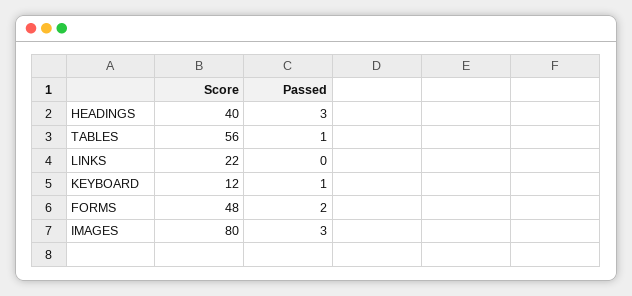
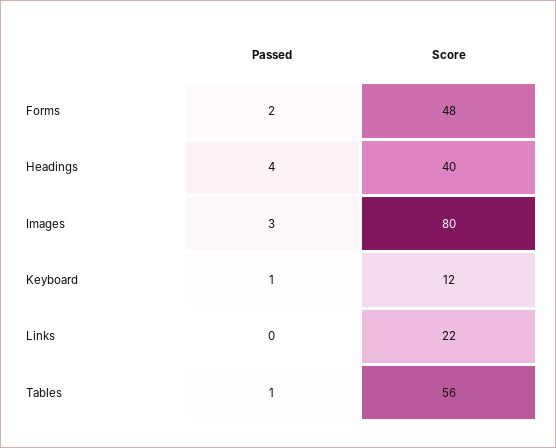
  {
    "Score": {
      "HEADINGS": 40,
      "TABLES": 56,
      "LINKS": 22,
      "KEYBOARD": 12,
      "FORMS": 48,
      "IMAGES": 80
    },
    "Passed": {
-     "HEADINGS": 3,
+     "HEADINGS": 4,
      "TABLES": 1,
      "LINKS": 0,
      "KEYBOARD": 1,
      "FORMS": 2,
      "IMAGES": 3
    }
  }

